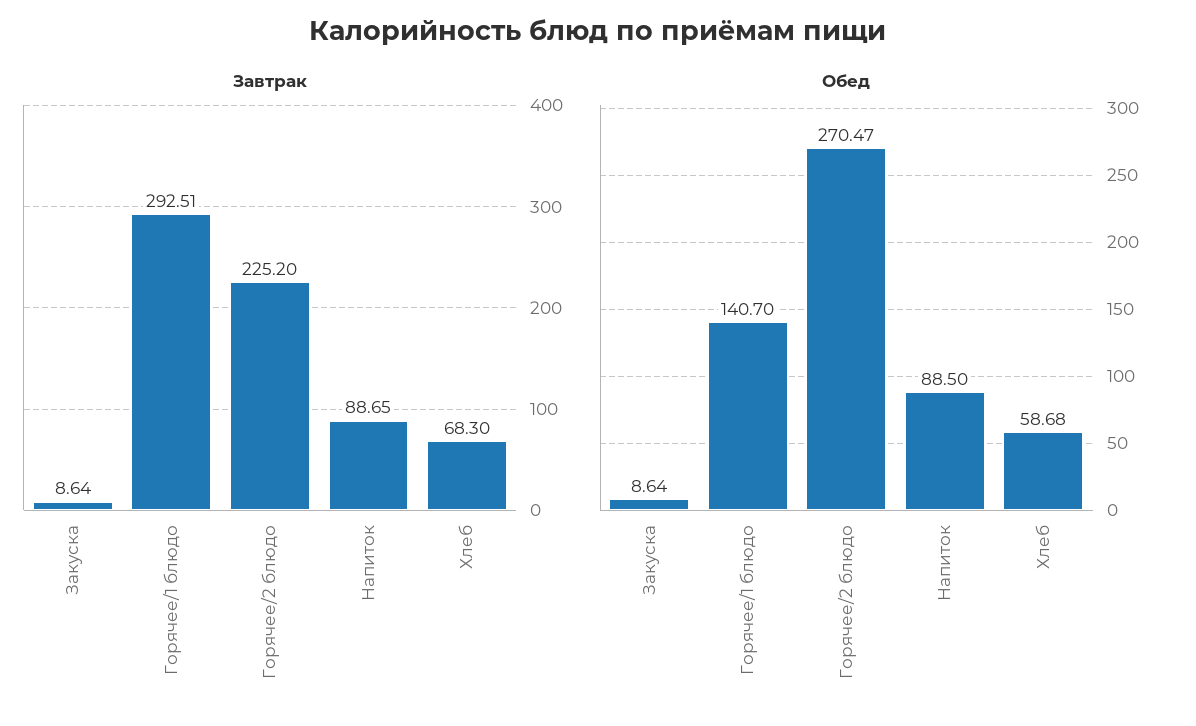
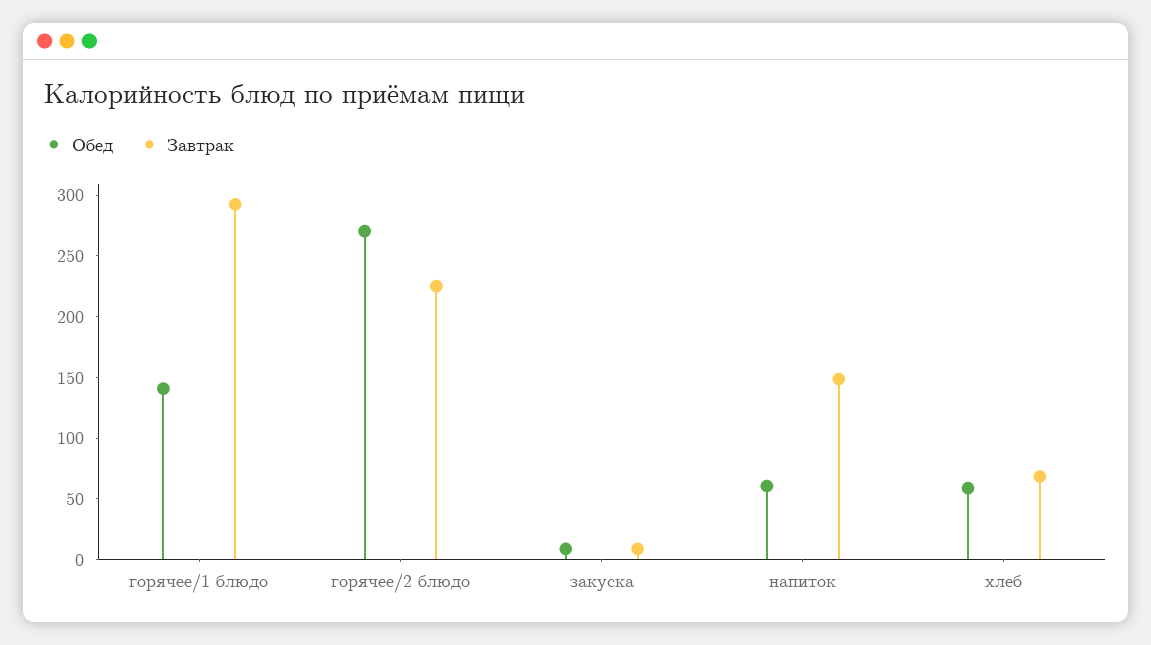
  {
    "Завтрак": {
      "Закуска": 8.64,
      "Горячее/1 блюдо": 292.51,
      "Горячее/2 блюдо": 225.2,
-     "Напиток": 88.65,
+     "Напиток": 150,
      "Хлеб": 68.3
    },
    "Обед": {
      "Закуска": 8.64,
      "Горячее/1 блюдо": 140.7,
      "Горячее/2 блюдо": 270.47,
-     "Напиток": 88.5,
+     "Напиток": 60,
      "Хлеб": 58.68
    }
  }

